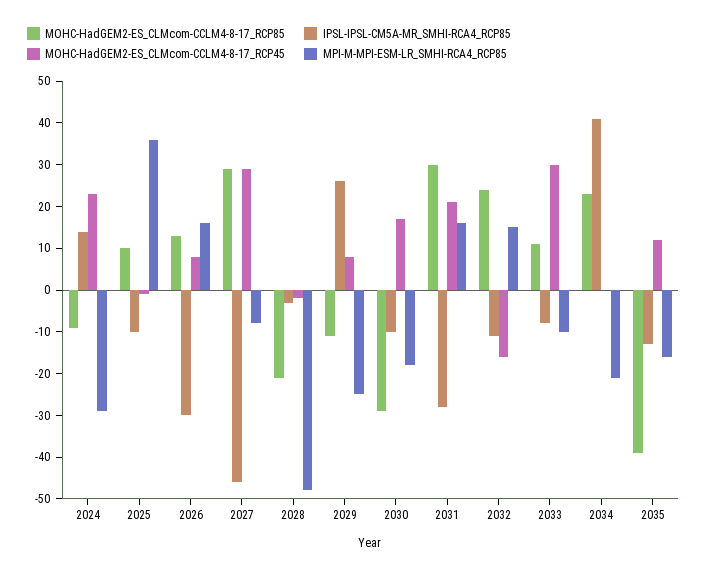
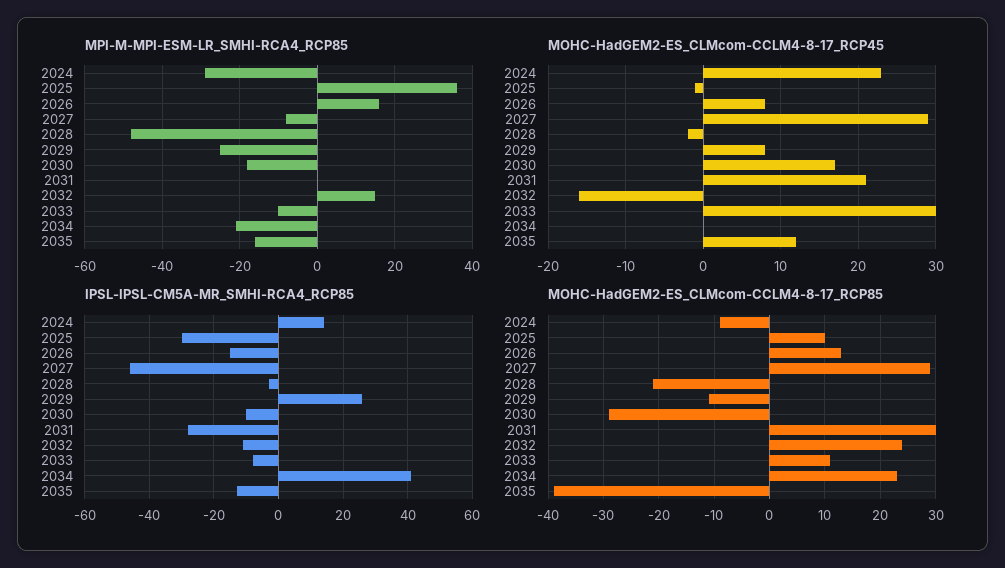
  {
    "MOHC-HadGEM2-ES_CLMcom-CCLM4-8-17_RCP85": {
      "2024": -10,
      "2025": 10,
      "2026": 15,
      "2027": 30,
      "2028": -20,
      "2029": -10,
      "2030": -30,
      "2031": 30,
      "2032": 25,
      "2033": 10,
      "2034": 25,
      "2035": -40
    },
    "IPSL-IPSL-CM5A-MR_SMHI-RCA4_RCP85": {
      "2024": 15,
-     "2025": -10,
+     "2025": -30,
-     "2026": -30,
+     "2026": -15,
      "2027": -45,
      "2028": -5,
      "2029": 25,
      "2030": -10,
      "2031": -30,
      "2032": -10,
      "2033": -10,
      "2034": 40,
      "2035": -15
    },
    "MOHC-HadGEM2-ES_CLMcom-CCLM4-8-17_RCP45": {
      "2024": 23,
      "2025": -1,
      "2026": 8,
      "2027": 29,
      "2028": -2,
      "2029": 8,
      "2030": 17,
      "2031": 21,
      "2032": -16,
      "2033": 30,
      "2034": 0,
      "2035": 12
    },
    "MPI-M-MPI-ESM-LR_SMHI-RCA4_RCP85": {
      "2024": -30,
      "2025": 35,
      "2026": 15,
      "2027": -10,
      "2028": -50,
      "2029": -25,
      "2030": -20,
-     "2031": 15,
+     "2031": 0,
      "2032": 15,
      "2033": -10,
      "2034": -20,
      "2035": -15
    }
  }

